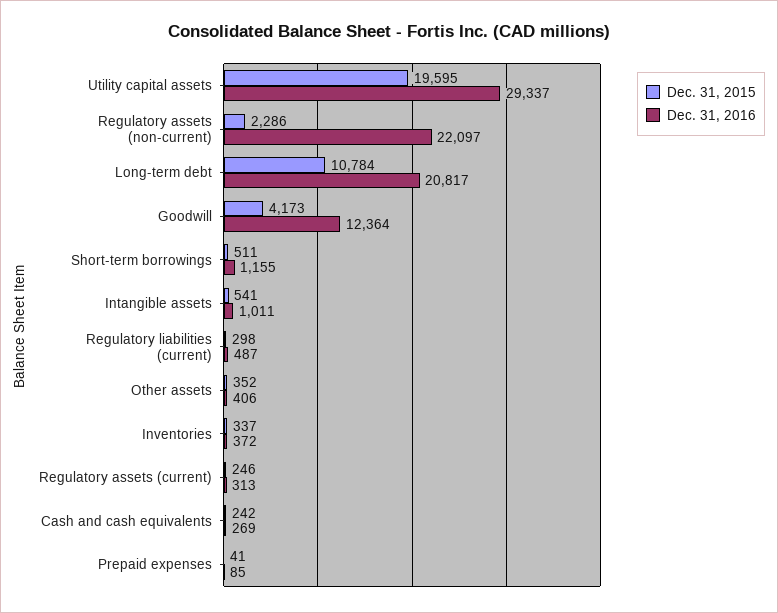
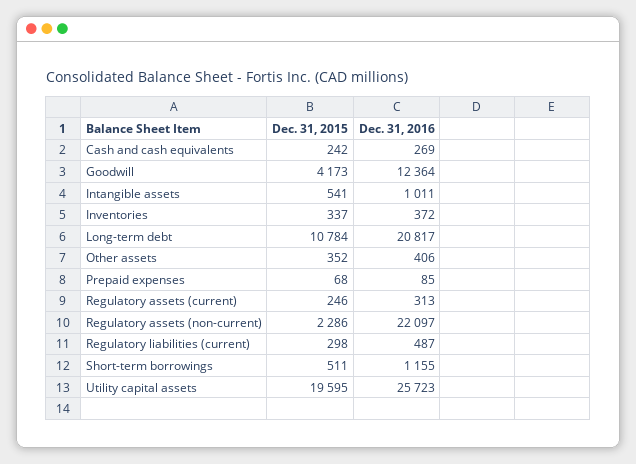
  {
    "Dec. 31, 2015": {
      "Utility capital assets": 19595,
      "Regulatory assets (non-current)": 2286,
      "Long-term debt": 10784,
      "Goodwill": 4173,
      "Short-term borrowings": 511,
      "Intangible assets": 541,
      "Regulatory liabilities (current)": 298,
      "Other assets": 352,
      "Inventories": 337,
      "Regulatory assets (current)": 246,
      "Cash and cash equivalents": 242,
-     "Prepaid expenses": 41
+     "Prepaid expenses": 68
    },
    "Dec. 31, 2016": {
-     "Utility capital assets": 29337,
+     "Utility capital assets": 25723,
      "Regulatory assets (non-current)": 22097,
      "Long-term debt": 20817,
      "Goodwill": 12364,
      "Short-term borrowings": 1155,
      "Intangible assets": 1011,
      "Regulatory liabilities (current)": 487,
      "Other assets": 406,
      "Inventories": 372,
      "Regulatory assets (current)": 313,
      "Cash and cash equivalents": 269,
      "Prepaid expenses": 85
    }
  }

